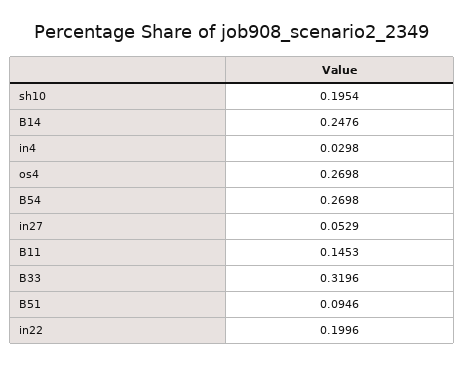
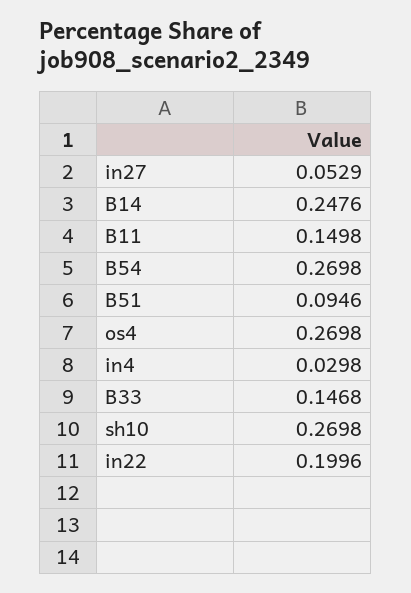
  {
-   "sh10": 0.1954,
+   "sh10": 0.2698,
    "B14": 0.2476,
    "in4": 0.0298,
    "os4": 0.2698,
    "B54": 0.2698,
    "in27": 0.0529,
-   "B11": 0.1453,
+   "B11": 0.1498,
-   "B33": 0.3196,
+   "B33": 0.1468,
    "B51": 0.0946,
    "in22": 0.1996
  }

